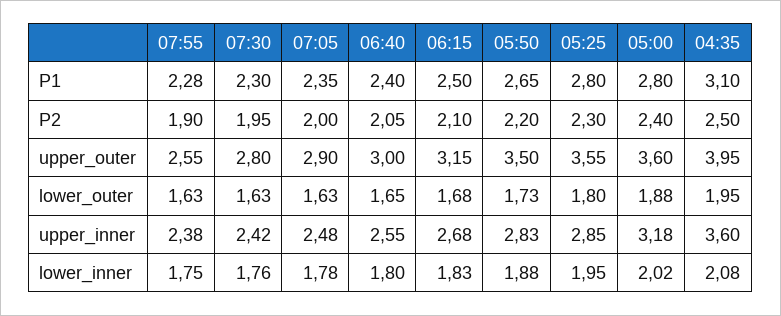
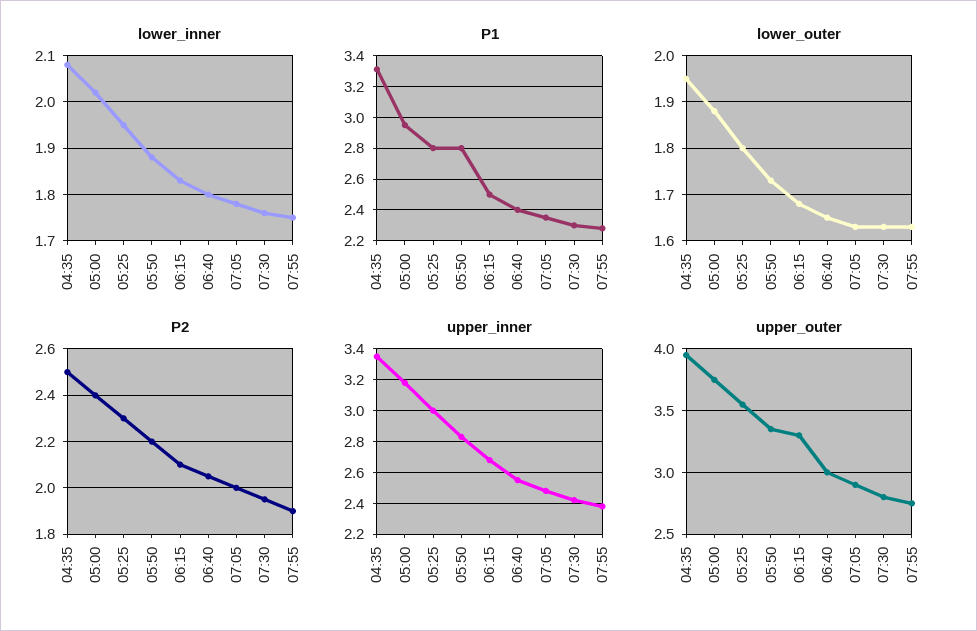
  {
    "P1": {
      "07:55": 2.28,
      "07:30": 2.3,
      "07:05": 2.35,
      "06:40": 2.4,
      "06:15": 2.5,
-     "05:50": 2.65,
+     "05:50": 2.8,
      "05:25": 2.8,
-     "05:00": 2.8,
+     "05:00": 2.95,
-     "04:35": 3.1
+     "04:35": 3.3
    },
    "P2": {
      "07:55": 1.9,
      "07:30": 1.95,
      "07:05": 2,
      "06:40": 2.05,
      "06:15": 2.1,
      "05:50": 2.2,
      "05:25": 2.3,
      "05:00": 2.4,
      "04:35": 2.5
    },
    "upper_outer": {
-     "07:55": 2.55,
+     "07:55": 2.75,
      "07:30": 2.8,
      "07:05": 2.9,
      "06:40": 3,
-     "06:15": 3.15,
+     "06:15": 3.3,
-     "05:50": 3.5,
+     "05:50": 3.35,
      "05:25": 3.55,
-     "05:00": 3.6,
+     "05:00": 3.75,
      "04:35": 3.95
    },
    "lower_outer": {
      "07:55": 1.63,
      "07:30": 1.63,
      "07:05": 1.63,
      "06:40": 1.65,
      "06:15": 1.68,
      "05:50": 1.73,
      "05:25": 1.8,
      "05:00": 1.88,
      "04:35": 1.95
    },
    "upper_inner": {
      "07:55": 2.38,
      "07:30": 2.42,
      "07:05": 2.48,
      "06:40": 2.55,
      "06:15": 2.68,
      "05:50": 2.83,
-     "05:25": 2.85,
+     "05:25": 3,
      "05:00": 3.18,
-     "04:35": 3.6
+     "04:35": 3.35
    },
    "lower_inner": {
      "07:55": 1.75,
      "07:30": 1.76,
      "07:05": 1.78,
      "06:40": 1.8,
      "06:15": 1.83,
      "05:50": 1.88,
      "05:25": 1.95,
      "05:00": 2.02,
      "04:35": 2.08
    }
  }

